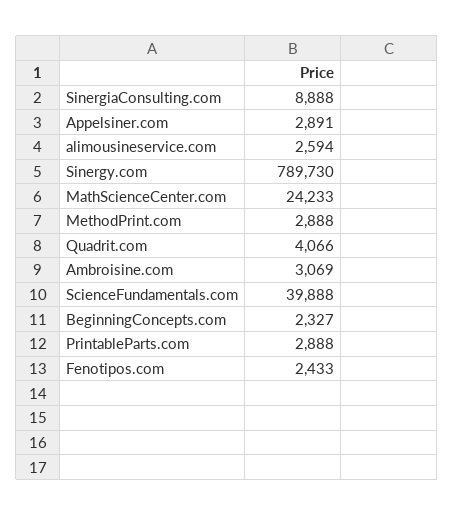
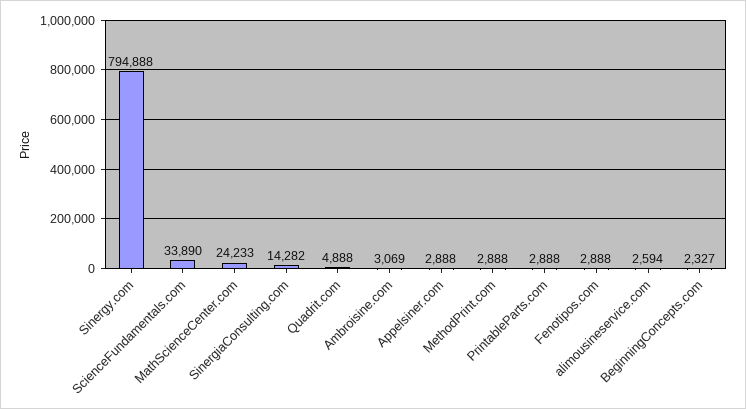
  {
-   "SinergiaConsulting.com": 8888,
+   "SinergiaConsulting.com": 14282,
-   "Appelsiner.com": 2891,
+   "Appelsiner.com": 2888,
    "alimousineservice.com": 2594,
-   "Sinergy.com": 789730,
+   "Sinergy.com": 794888,
    "MathScienceCenter.com": 24233,
    "MethodPrint.com": 2888,
-   "Quadrit.com": 4066,
+   "Quadrit.com": 4888,
    "Ambroisine.com": 3069,
-   "ScienceFundamentals.com": 39888,
+   "ScienceFundamentals.com": 33890,
    "BeginningConcepts.com": 2327,
    "PrintableParts.com": 2888,
-   "Fenotipos.com": 2433
+   "Fenotipos.com": 2888
  }

